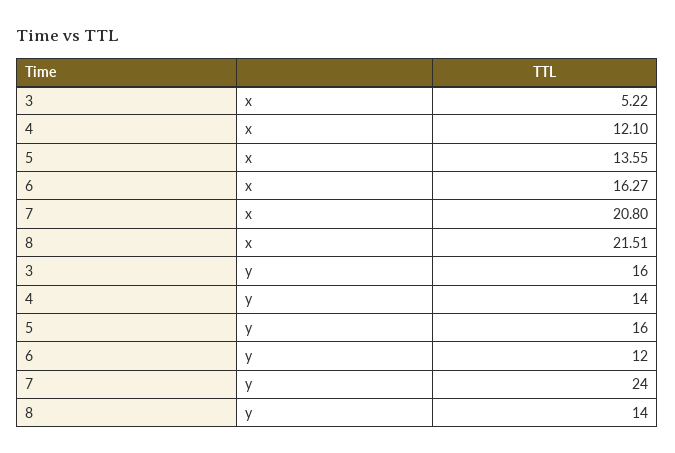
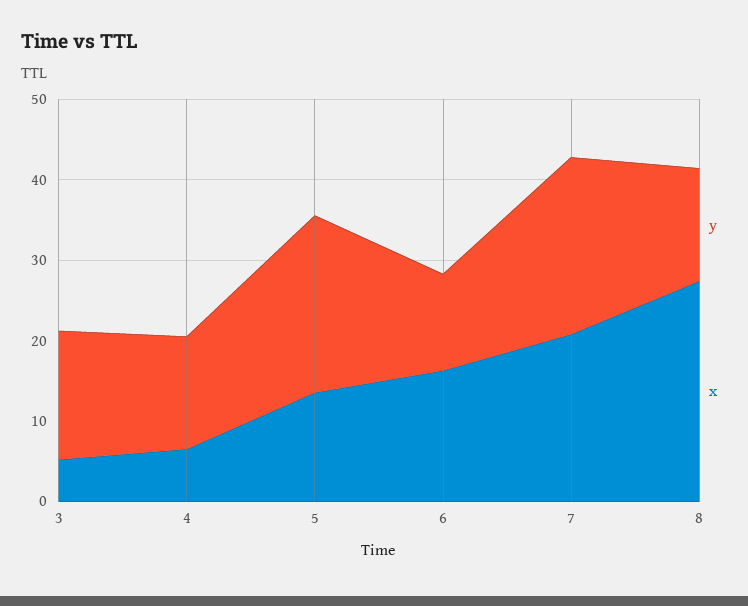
  {
    "x": {
      "3": 5.22,
-     "4": 12.1,
+     "4": 6,
      "5": 13.55,
      "6": 16.27,
      "7": 20.8,
-     "8": 21.51
+     "8": 28
    },
    "y": {
      "3": 16,
      "4": 14,
-     "5": 16,
+     "5": 22,
      "6": 12,
-     "7": 24,
+     "7": 22,
      "8": 14
    }
  }

